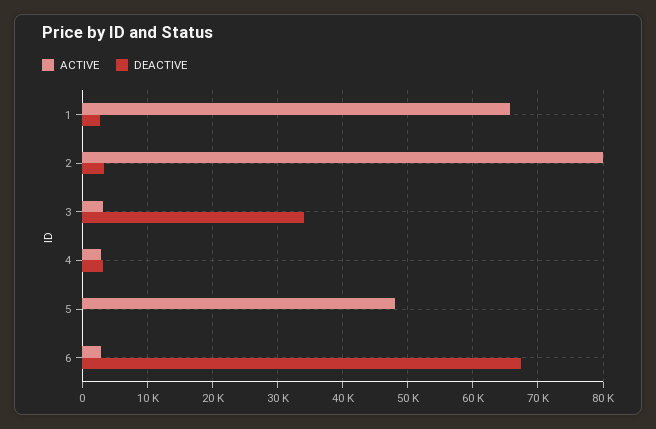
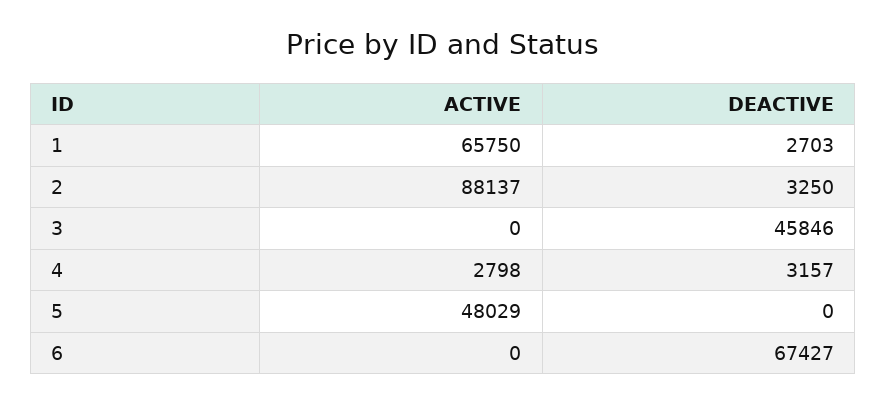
  {
    "ACTIVE": {
      "1": 65750,
-     "2": 80000,
+     "2": 88137,
-     "3": 3000,
+     "3": 0,
      "4": 2798,
      "5": 48029,
-     "6": 3000
+     "6": 0
    },
    "DEACTIVE": {
      "1": 2703,
      "2": 3250,
-     "3": 34000,
+     "3": 45846,
      "4": 3157,
      "5": 0,
      "6": 67427
    }
  }

